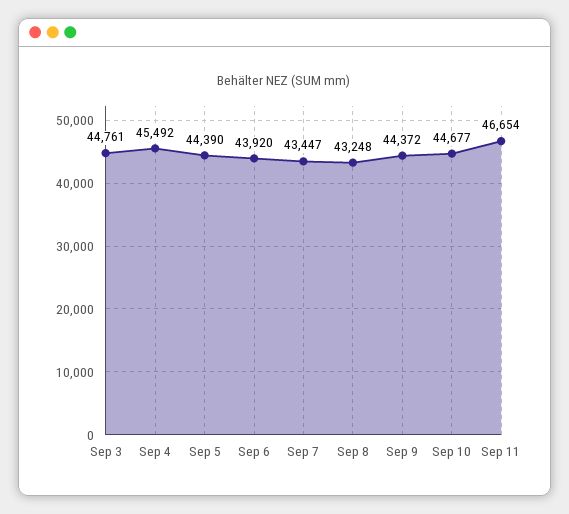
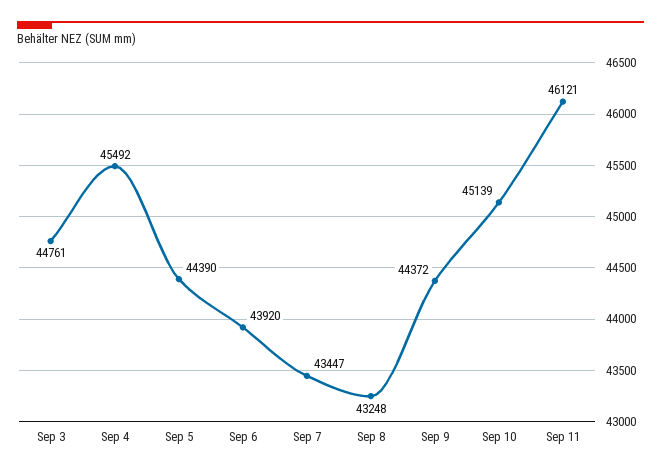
  {
    "Sep 3": 44761,
    "Sep 4": 45492,
    "Sep 5": 44390,
    "Sep 6": 43920,
    "Sep 7": 43447,
    "Sep 8": 43248,
    "Sep 9": 44372,
-   "Sep 10": 44677,
+   "Sep 10": 45139,
-   "Sep 11": 46654
+   "Sep 11": 46121
  }

